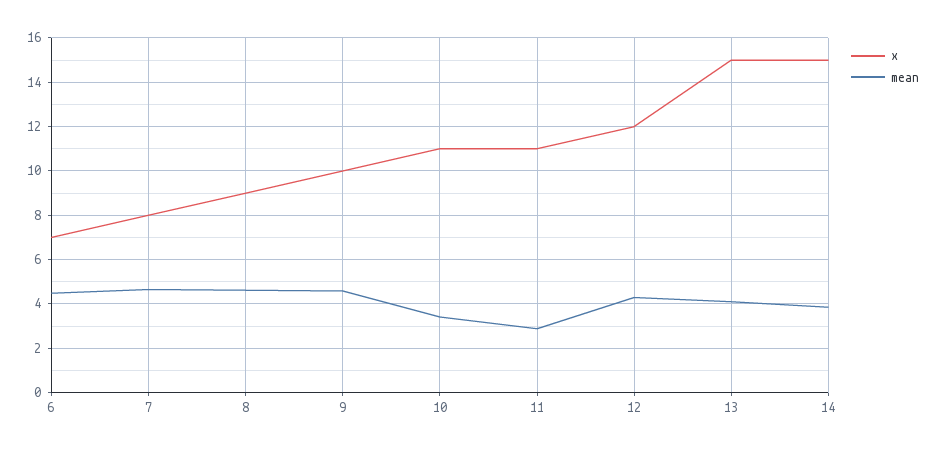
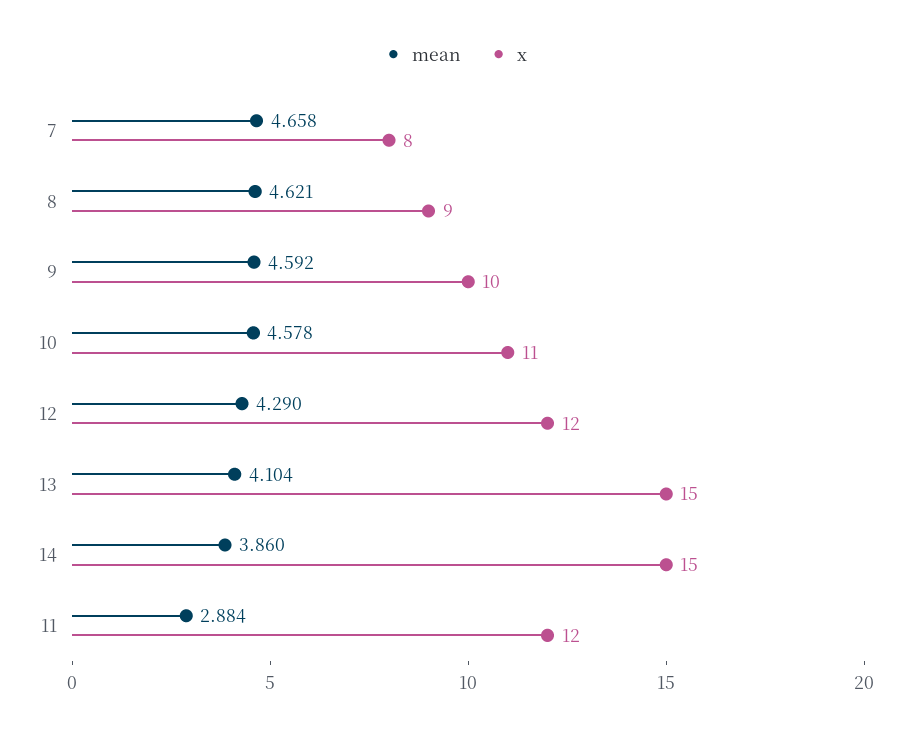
  {
    "x": {
-     "6": 7,
      "7": 8,
      "8": 9,
      "9": 10,
      "10": 11,
-     "11": 11,
+     "11": 12,
      "12": 12,
      "13": 15,
      "14": 15
    },
    "mean": {
-     "6": 4.5,
      "7": 4.658,
      "8": 4.621,
      "9": 4.592,
-     "10": 3.5,
+     "10": 4.578,
      "11": 2.884,
      "12": 4.29,
      "13": 4.104,
      "14": 3.86
    }
  }

